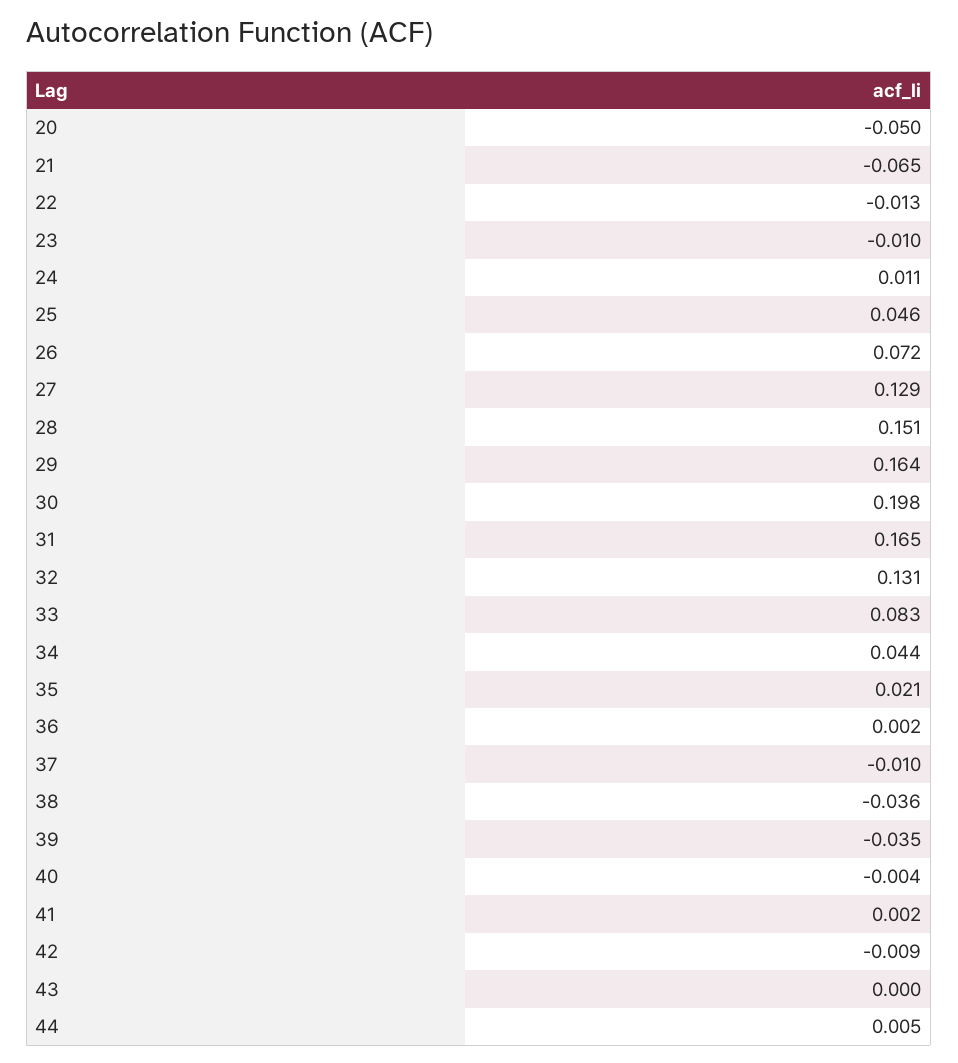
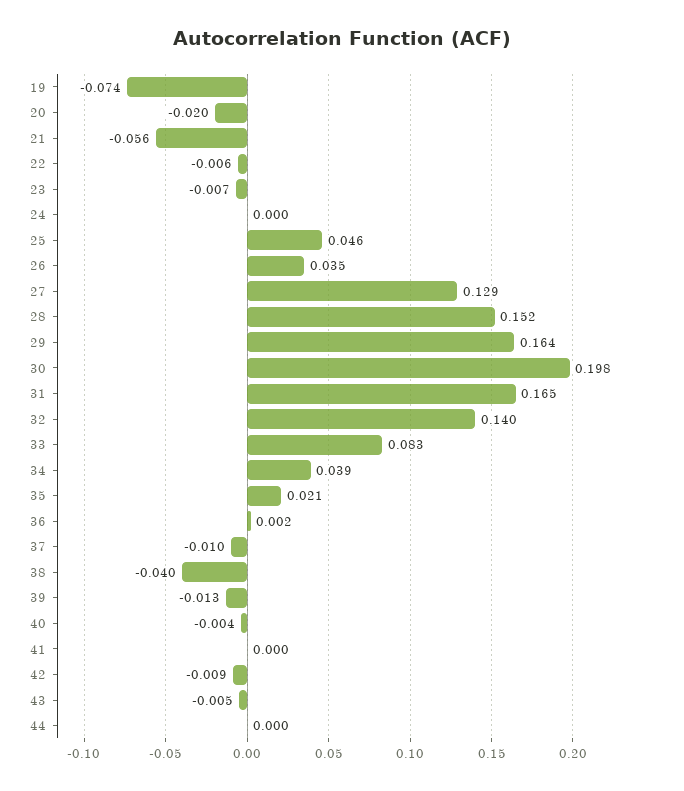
  {
-   "20": -0.05,
+   "20": -0.02,
-   "21": -0.065,
+   "21": -0.056,
-   "22": -0.013,
+   "22": -0.006,
-   "23": -0.01,
+   "23": -0.007,
-   "24": 0.011,
+   "24": 0,
    "25": 0.046,
-   "26": 0.072,
+   "26": 0.035,
    "27": 0.129,
-   "28": 0.151,
+   "28": 0.152,
    "29": 0.164,
    "30": 0.198,
    "31": 0.165,
-   "32": 0.131,
+   "32": 0.14,
    "33": 0.083,
-   "34": 0.044,
+   "34": 0.039,
    "35": 0.021,
    "36": 0.002,
    "37": -0.01,
-   "38": -0.036,
+   "38": -0.04,
-   "39": -0.035,
+   "39": -0.013,
    "40": -0.004,
-   "41": 0.002,
+   "41": 0,
    "42": -0.009,
-   "43": 0,
+   "43": -0.005,
-   "44": 0.005
+   "44": 0,
+   "19": -0.074
  }

